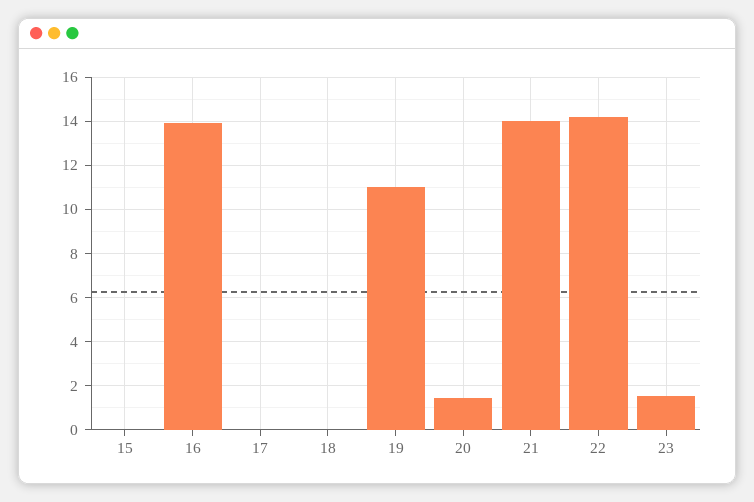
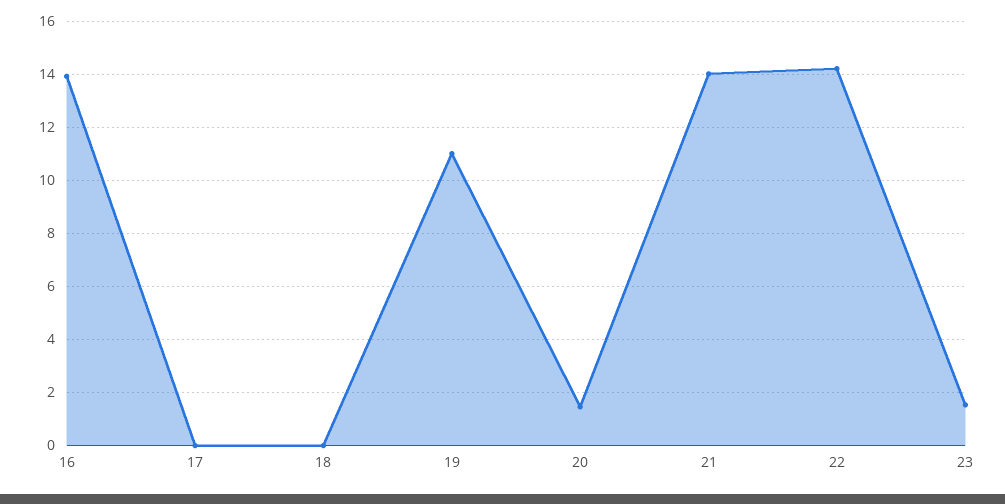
  {
-   "15": 0,
    "16": 14,
    "17": 0,
    "18": 0,
    "19": 11,
    "20": 1.5,
    "21": 14,
    "22": 14.25,
    "23": 1.5
  }

